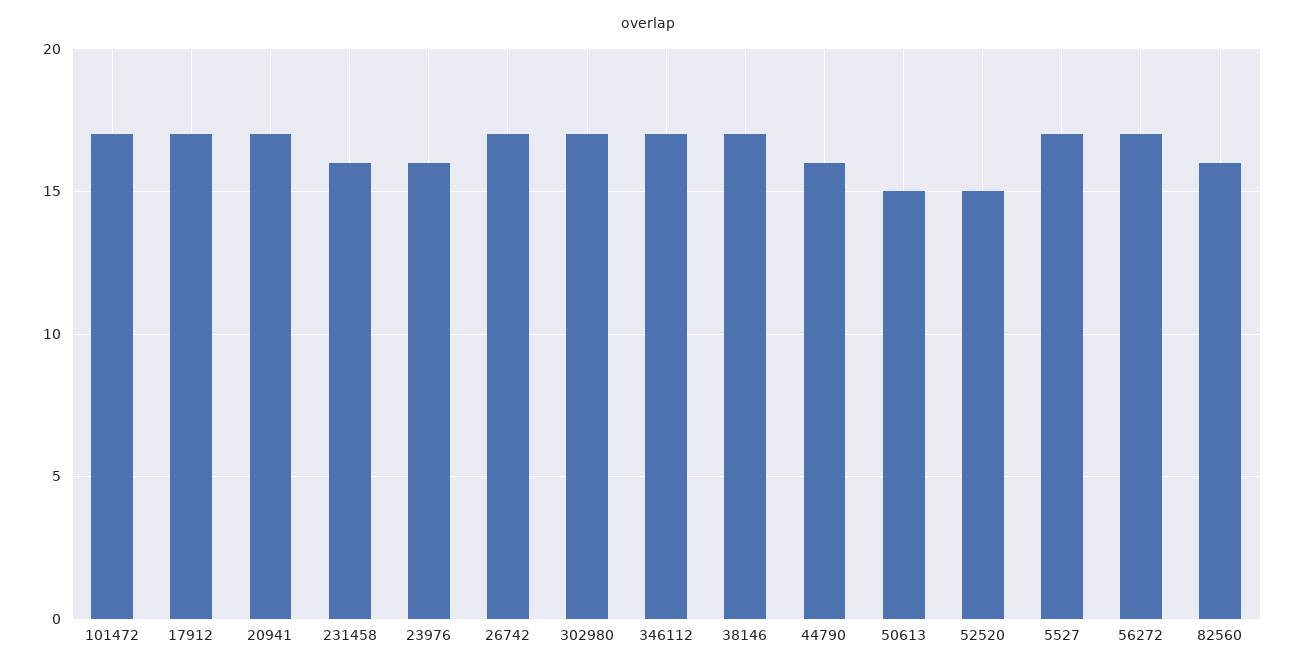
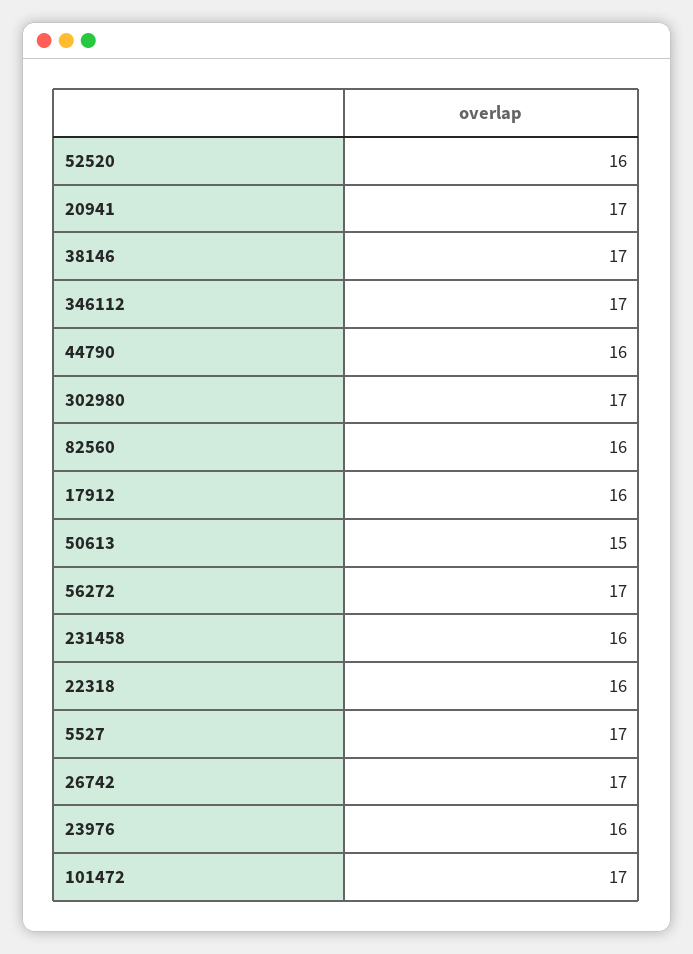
  {
    "101472": 17,
-   "17912": 17,
+   "17912": 16,
    "20941": 17,
    "231458": 16,
    "23976": 16,
    "26742": 17,
    "302980": 17,
    "346112": 17,
    "38146": 17,
    "44790": 16,
    "50613": 15,
-   "52520": 15,
+   "52520": 16,
    "5527": 17,
    "56272": 17,
-   "82560": 16
+   "82560": 16,
+   "22318": 16
  }

